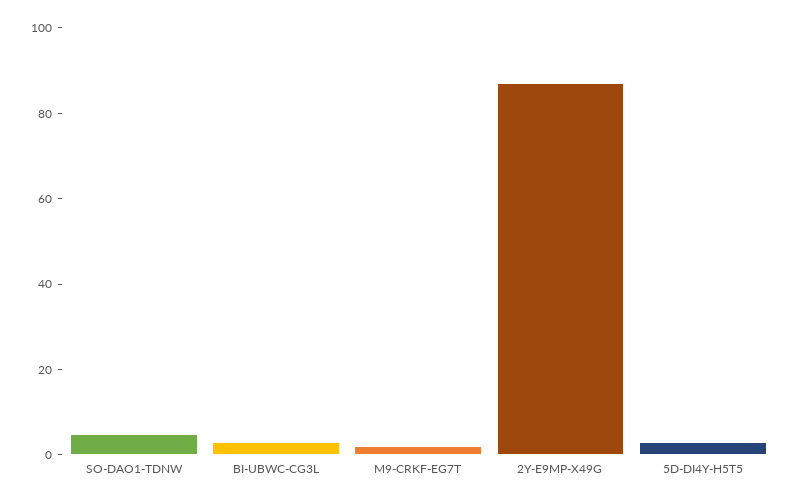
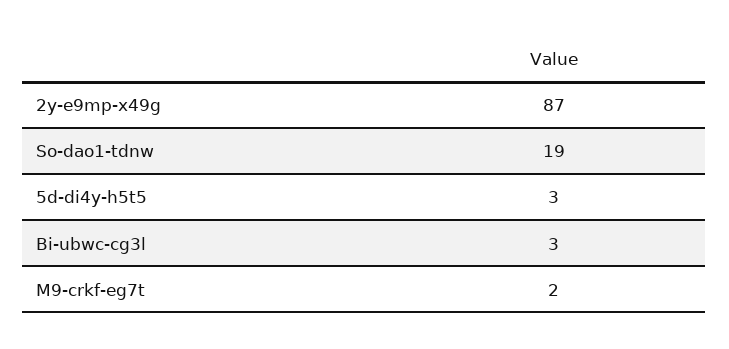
  {
-   "SO-DAO1-TDNW": 5,
+   "SO-DAO1-TDNW": 19,
    "BI-UBWC-CG3L": 3,
    "M9-CRKF-EG7T": 2,
    "2Y-E9MP-X49G": 87,
    "5D-DI4Y-H5T5": 3
  }

